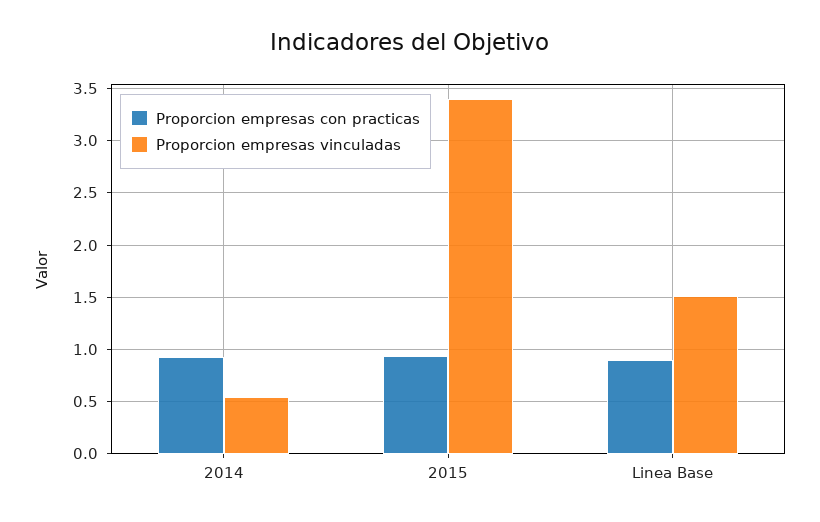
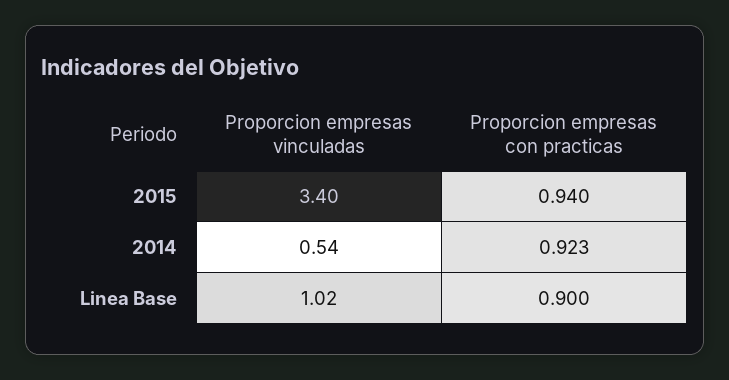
  {
    "Proporcion empresas con practicas": {
      "2014": 0.923,
      "2015": 0.94,
      "Linea Base": 0.9
    },
    "Proporcion empresas vinculadas": {
      "2014": 0.54,
      "2015": 3.4,
-     "Linea Base": 1.5
+     "Linea Base": 1.02
    }
  }

